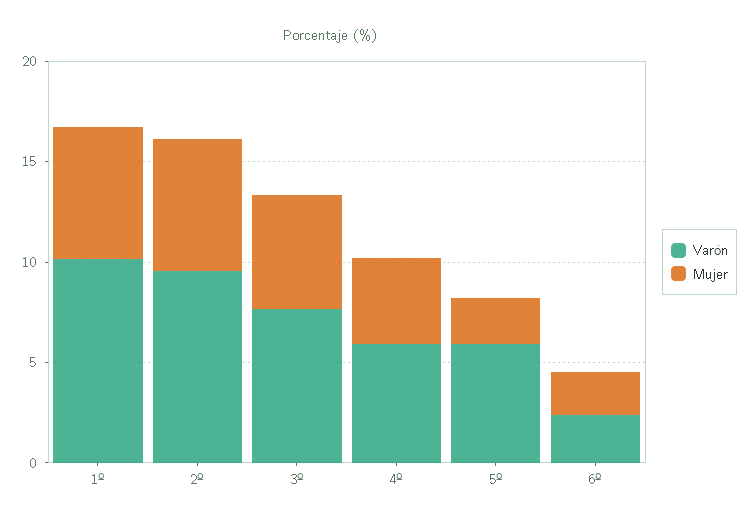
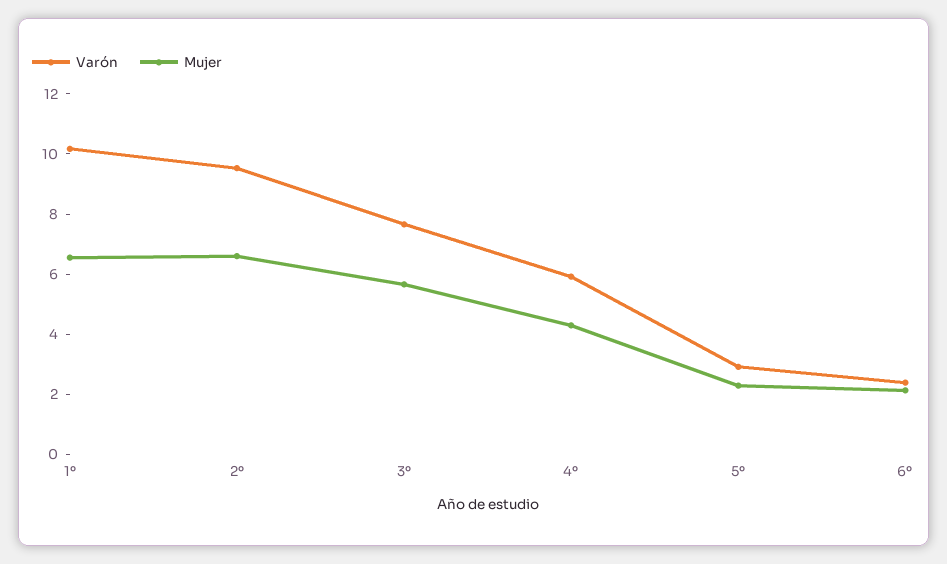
  {
    "Varón": {
      "1º": 10,
      "2º": 9.5,
      "3º": 7.5,
      "4º": 6,
-     "5º": 6,
+     "5º": 3,
      "6º": 2.5
    },
    "Mujer": {
      "1º": 6.5,
      "2º": 6.5,
      "3º": 5.5,
      "4º": 4.5,
      "5º": 2.5,
      "6º": 2
    }
  }

